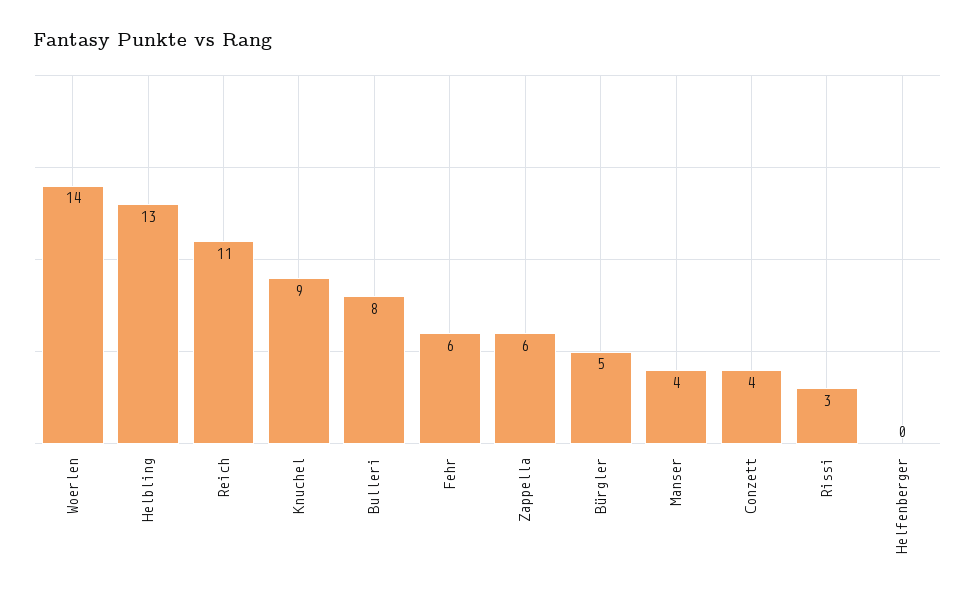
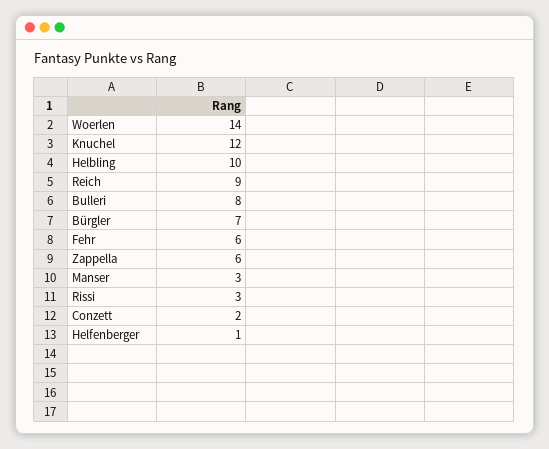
  {
    "Woerlen": 14,
-   "Helbling": 13,
+   "Helbling": 10,
-   "Reich": 11,
+   "Reich": 9,
-   "Knuchel": 9,
+   "Knuchel": 12,
    "Bulleri": 8,
    "Fehr": 6,
    "Zappella": 6,
-   "Bürgler": 5,
+   "Bürgler": 7,
-   "Manser": 4,
+   "Manser": 3,
-   "Conzett": 4,
+   "Conzett": 2,
    "Rissi": 3,
-   "Helfenberger": 0
+   "Helfenberger": 1
  }

